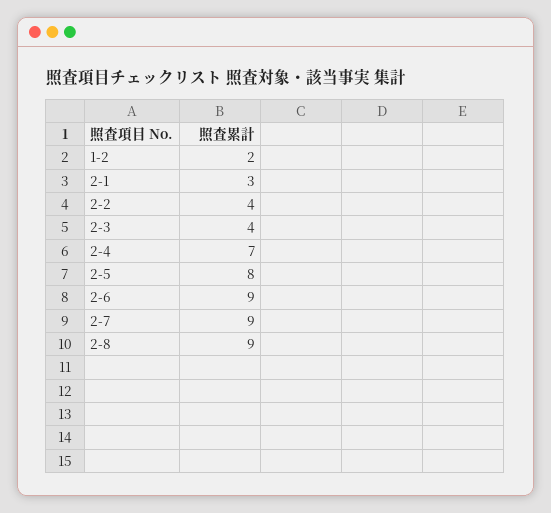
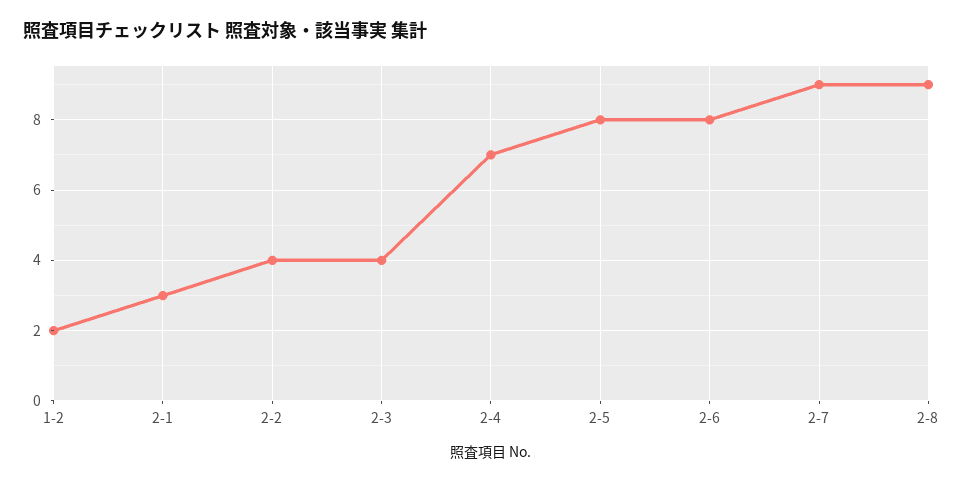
  {
    "1-2": 2,
    "2-1": 3,
    "2-2": 4,
    "2-3": 4,
    "2-4": 7,
    "2-5": 8,
-   "2-6": 9,
+   "2-6": 8,
    "2-7": 9,
    "2-8": 9
  }

